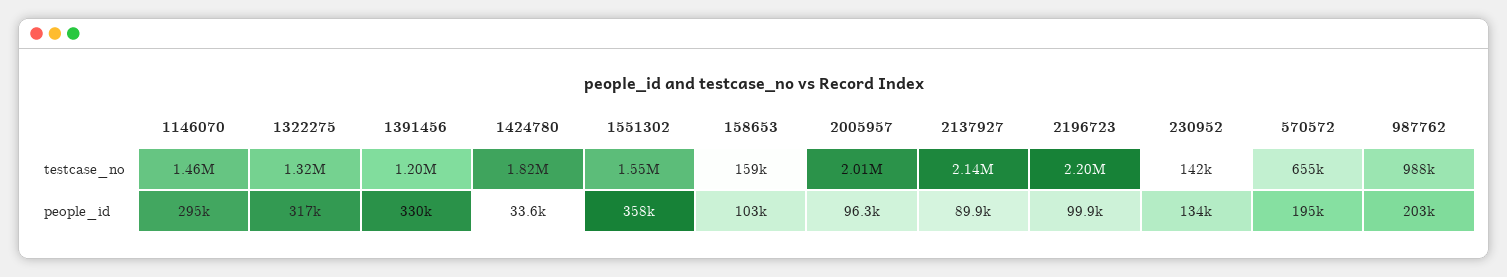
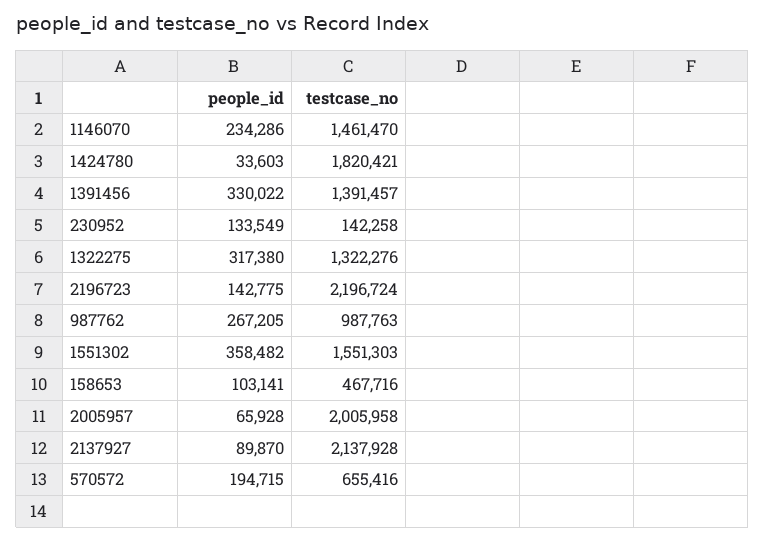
  {
    "1146070": {
      "testcase_no": 1461470,
-     "people_id": 295000
+     "people_id": 234286
    },
    "1322275": {
      "testcase_no": 1322276,
      "people_id": 317380
    },
    "1391456": {
-     "testcase_no": 1200000,
+     "testcase_no": 1391457,
      "people_id": 330022
    },
    "1424780": {
      "testcase_no": 1820421,
      "people_id": 33603
    },
    "1551302": {
      "testcase_no": 1551303,
      "people_id": 358482
    },
    "158653": {
-     "testcase_no": 159000,
+     "testcase_no": 467716,
      "people_id": 103141
    },
    "2005957": {
      "testcase_no": 2005958,
-     "people_id": 96300
+     "people_id": 65928
    },
    "2137927": {
      "testcase_no": 2137928,
      "people_id": 89870
    },
    "2196723": {
      "testcase_no": 2196724,
-     "people_id": 99900
+     "people_id": 142775
    },
    "230952": {
      "testcase_no": 142258,
      "people_id": 133549
    },
    "570572": {
      "testcase_no": 655416,
      "people_id": 194715
    },
    "987762": {
      "testcase_no": 987763,
-     "people_id": 203000
+     "people_id": 267205
    }
  }

